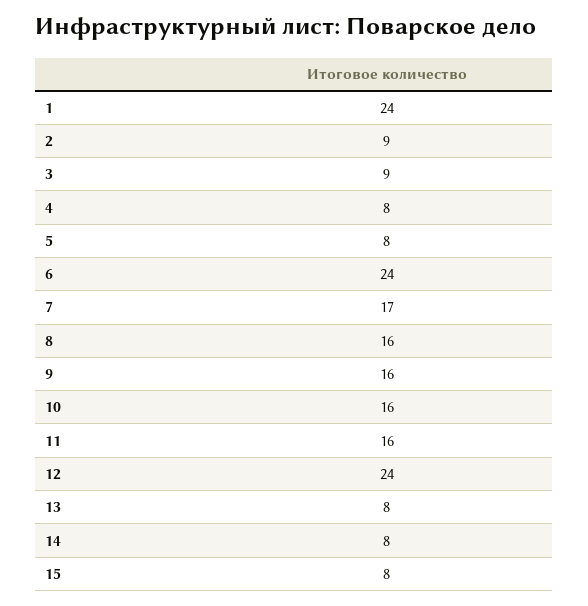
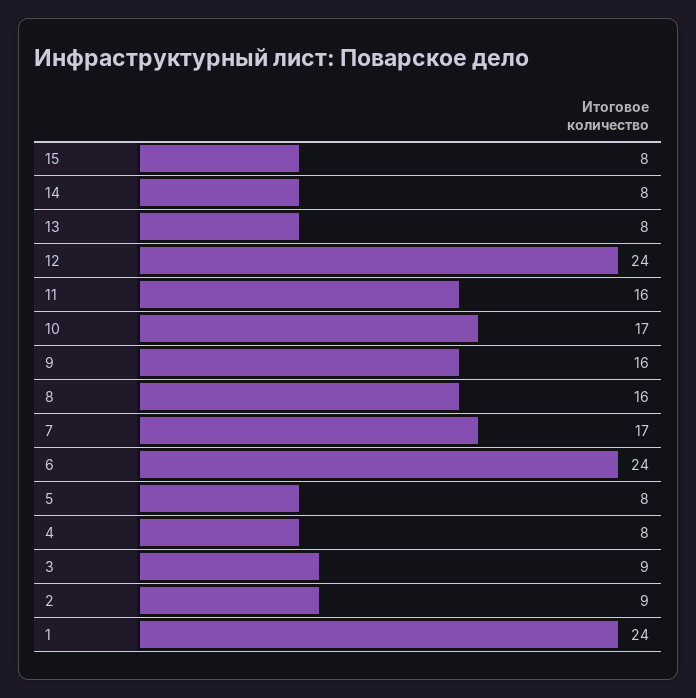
  {
    "1": 24,
    "2": 9,
    "3": 9,
    "4": 8,
    "5": 8,
    "6": 24,
    "7": 17,
    "8": 16,
    "9": 16,
-   "10": 16,
+   "10": 17,
    "11": 16,
    "12": 24,
    "13": 8,
    "14": 8,
    "15": 8
  }

